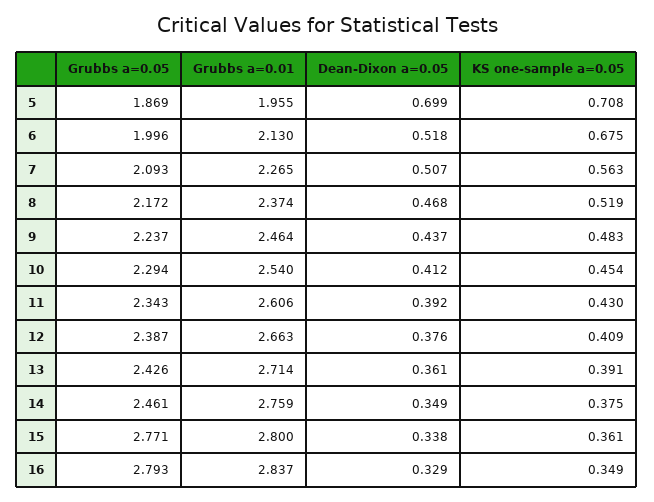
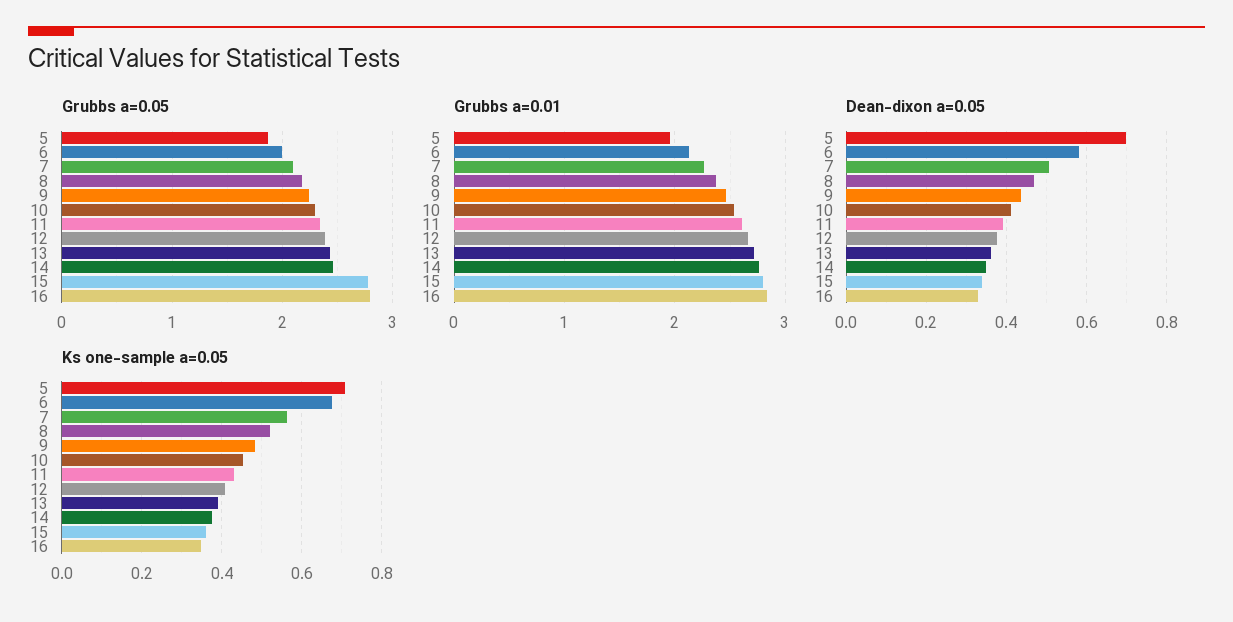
  {
    "Grubbs a=0.05": {
      "5": 1.869,
      "6": 1.996,
      "7": 2.093,
      "8": 2.172,
      "9": 2.237,
      "10": 2.294,
      "11": 2.343,
      "12": 2.387,
      "13": 2.426,
      "14": 2.461,
      "15": 2.771,
      "16": 2.793
    },
    "Grubbs a=0.01": {
      "5": 1.955,
      "6": 2.13,
      "7": 2.265,
      "8": 2.374,
      "9": 2.464,
      "10": 2.54,
      "11": 2.606,
      "12": 2.663,
      "13": 2.714,
      "14": 2.759,
      "15": 2.8,
      "16": 2.837
    },
    "Dean-Dixon a=0.05": {
      "5": 0.699,
-     "6": 0.518,
+     "6": 0.58,
      "7": 0.507,
      "8": 0.468,
      "9": 0.437,
      "10": 0.412,
      "11": 0.392,
      "12": 0.376,
      "13": 0.361,
      "14": 0.349,
      "15": 0.338,
      "16": 0.329
    },
    "KS one-sample a=0.05": {
      "5": 0.708,
      "6": 0.675,
      "7": 0.563,
      "8": 0.519,
      "9": 0.483,
      "10": 0.454,
      "11": 0.43,
      "12": 0.409,
      "13": 0.391,
      "14": 0.375,
      "15": 0.361,
      "16": 0.349
    }
  }

